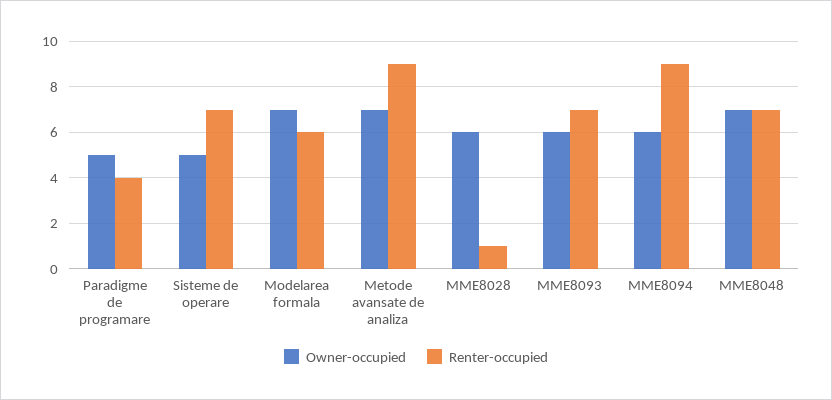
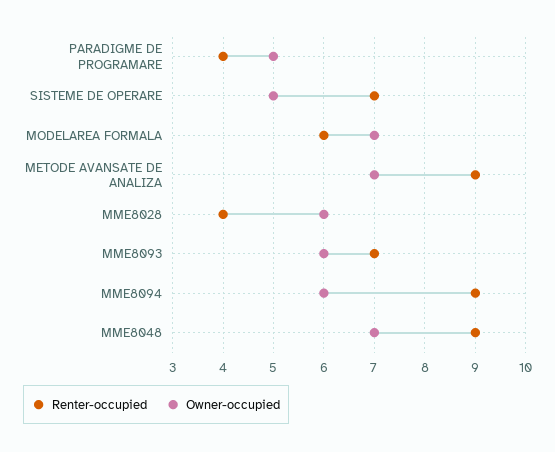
  {
    "Owner-occupied": {
      "Paradigme de programare": 5,
      "Sisteme de operare": 5,
      "Modelarea formala": 7,
      "Metode avansate de analiza": 7,
      "MME8028": 6,
      "MME8093": 6,
      "MME8094": 6,
      "MME8048": 7
    },
    "Renter-occupied": {
      "Paradigme de programare": 4,
      "Sisteme de operare": 7,
      "Modelarea formala": 6,
      "Metode avansate de analiza": 9,
-     "MME8028": 1,
+     "MME8028": 4,
      "MME8093": 7,
      "MME8094": 9,
-     "MME8048": 7
+     "MME8048": 9
    }
  }

